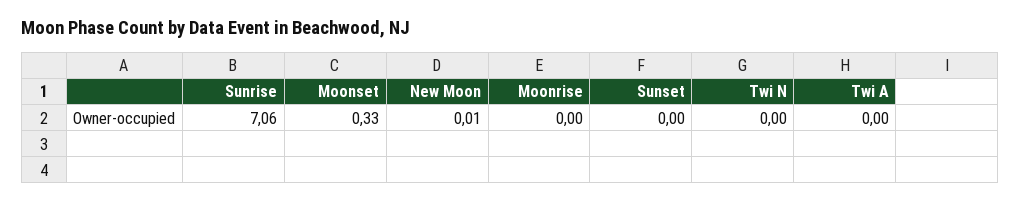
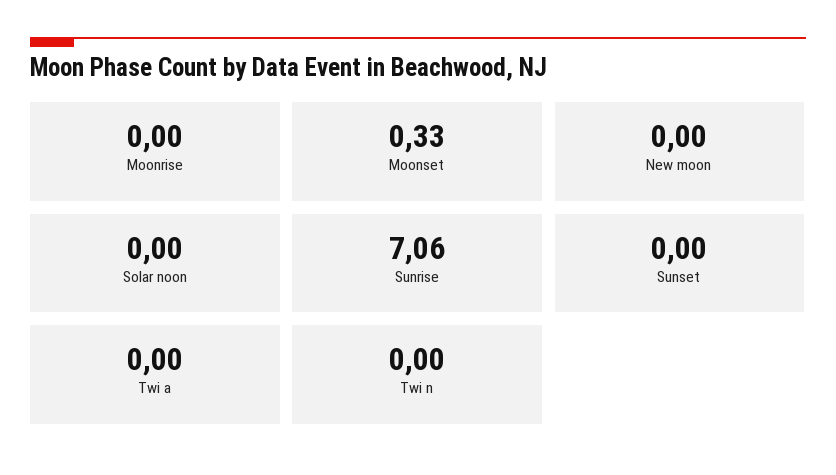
  {
    "Sunrise": 7.06,
    "Moonset": 0.33,
-   "New Moon": 0.01,
+   "New Moon": 0,
    "Moonrise": 0,
    "Sunset": 0,
    "Twi N": 0,
-   "Twi A": 0
+   "Twi A": 0,
+   "Solar noon": 0
  }

